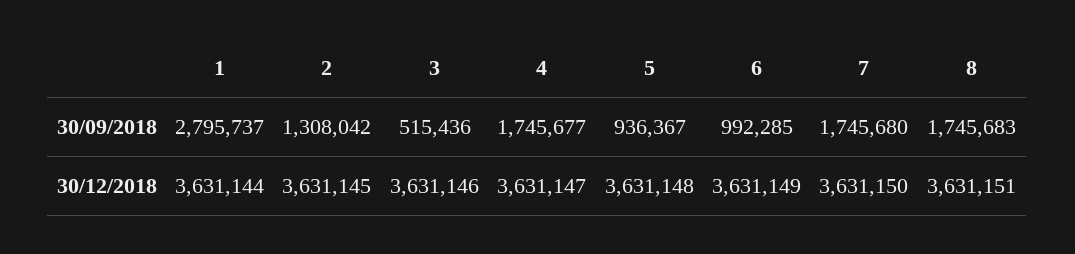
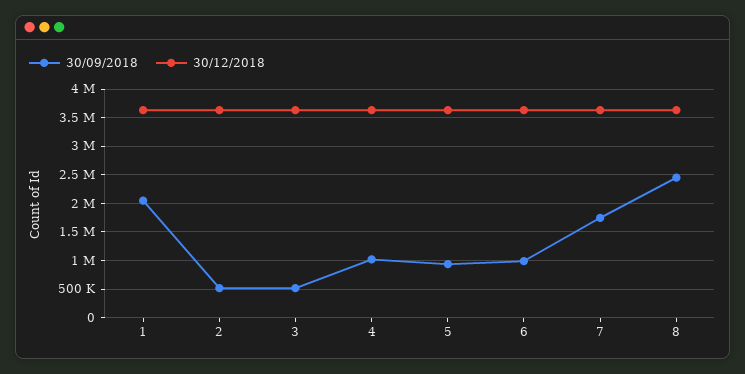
  {
    "30/09/2018": {
-     "1": 2795737,
+     "1": 2000000,
-     "2": 1308042,
+     "2": 500000,
      "3": 515436,
-     "4": 1745677,
+     "4": 1000000,
      "5": 936367,
      "6": 992285,
      "7": 1745680,
-     "8": 1745683
+     "8": 2500000
    },
    "30/12/2018": {
      "1": 3631144,
      "2": 3631145,
      "3": 3631146,
      "4": 3631147,
      "5": 3631148,
      "6": 3631149,
      "7": 3631150,
      "8": 3631151
    }
  }

